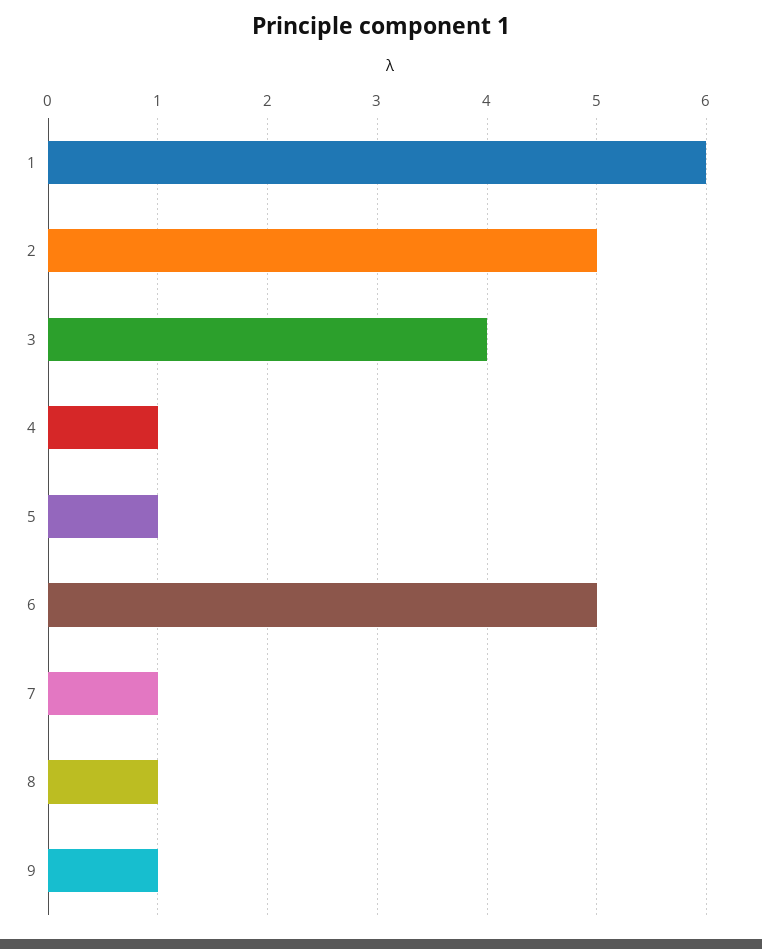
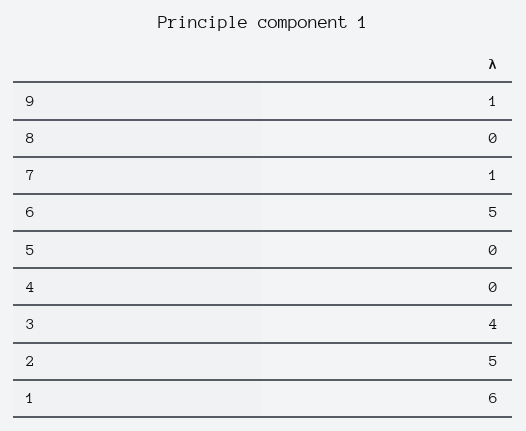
  {
    "1": 6,
    "2": 5,
    "3": 4,
-   "4": 1,
+   "4": 0,
-   "5": 1,
+   "5": 0,
    "6": 5,
    "7": 1,
-   "8": 1,
+   "8": 0,
    "9": 1
  }

